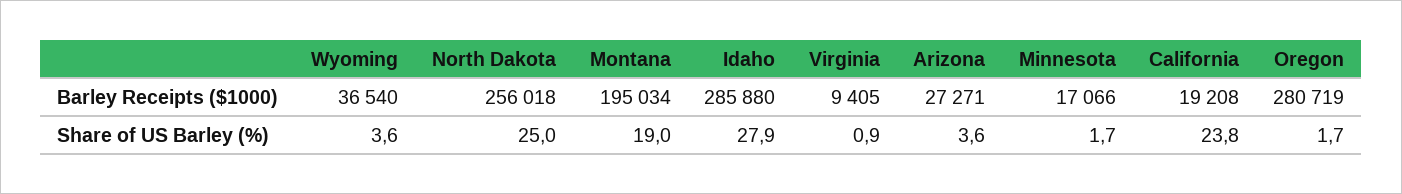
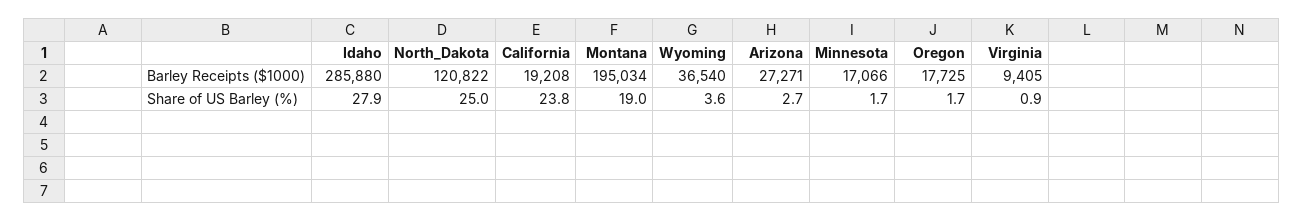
  {
    "Wyoming": {
      "Barley Receipts ($1000)": 36540,
      "Share of US Barley (%)": 3.6
    },
    "North Dakota": {
-     "Barley Receipts ($1000)": 256018,
+     "Barley Receipts ($1000)": 120822,
      "Share of US Barley (%)": 25
    },
    "Montana": {
      "Barley Receipts ($1000)": 195034,
      "Share of US Barley (%)": 19
    },
    "Idaho": {
      "Barley Receipts ($1000)": 285880,
      "Share of US Barley (%)": 27.9
    },
    "Virginia": {
      "Barley Receipts ($1000)": 9405,
      "Share of US Barley (%)": 0.9
    },
    "Arizona": {
      "Barley Receipts ($1000)": 27271,
-     "Share of US Barley (%)": 3.6
+     "Share of US Barley (%)": 2.7
    },
    "Minnesota": {
      "Barley Receipts ($1000)": 17066,
      "Share of US Barley (%)": 1.7
    },
    "California": {
      "Barley Receipts ($1000)": 19208,
      "Share of US Barley (%)": 23.8
    },
    "Oregon": {
-     "Barley Receipts ($1000)": 280719,
+     "Barley Receipts ($1000)": 17725,
      "Share of US Barley (%)": 1.7
    }
  }

